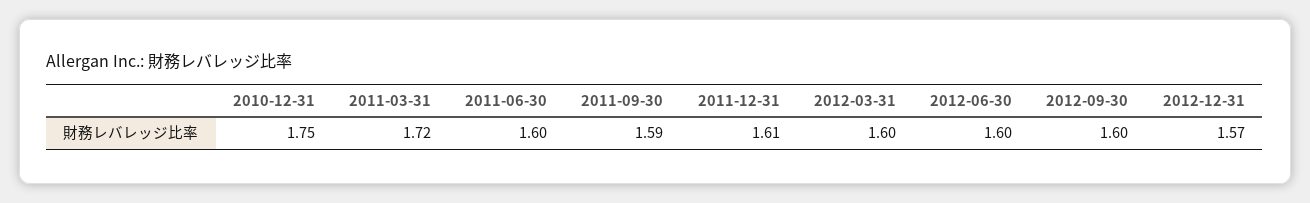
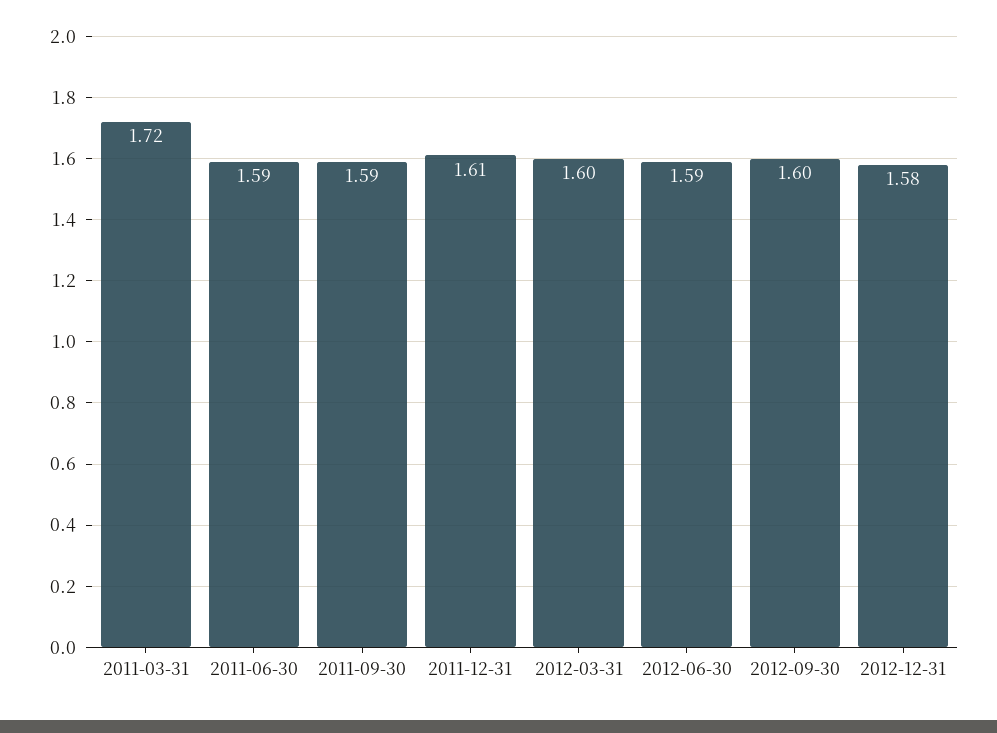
  {
-   "2010-12-31": 1.75,
    "2011-03-31": 1.72,
-   "2011-06-30": 1.6,
+   "2011-06-30": 1.59,
    "2011-09-30": 1.59,
    "2011-12-31": 1.61,
    "2012-03-31": 1.6,
-   "2012-06-30": 1.6,
+   "2012-06-30": 1.59,
    "2012-09-30": 1.6,
-   "2012-12-31": 1.57
+   "2012-12-31": 1.58
  }

